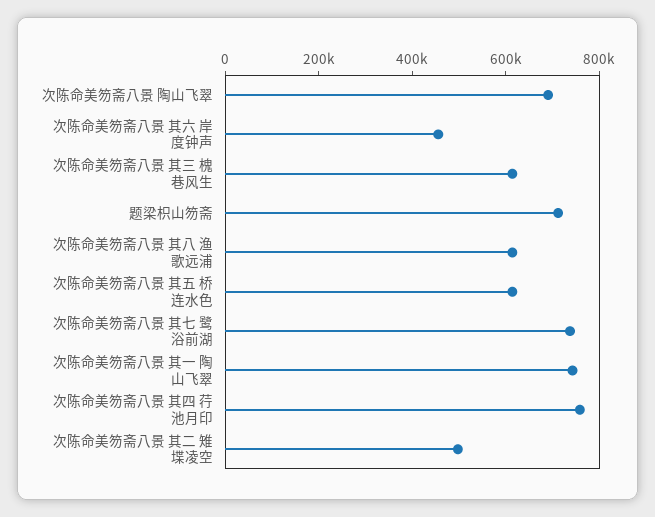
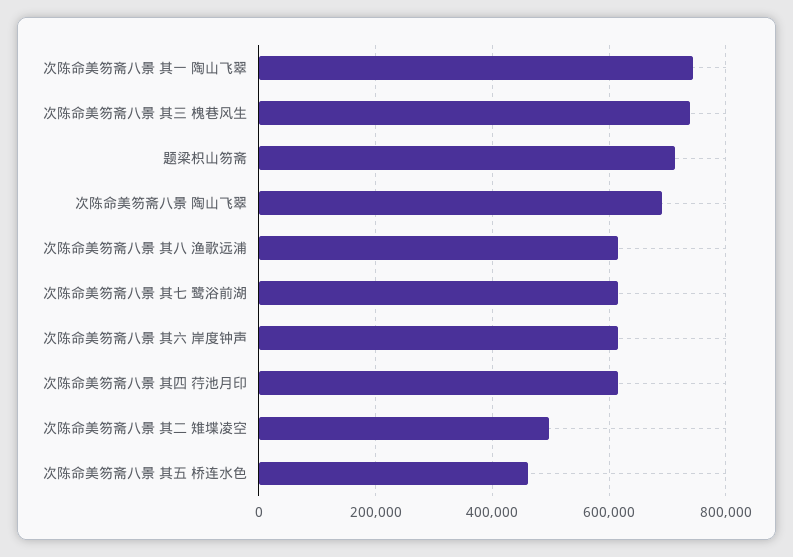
  {
    "次陈命美笏斋八景 陶山飞翠": 700000,
-   "次陈命美笏斋八景 其六 岸度钟声": 450000,
+   "次陈命美笏斋八景 其六 岸度钟声": 620000,
-   "次陈命美笏斋八景 其三 槐巷风生": 600000,
+   "次陈命美笏斋八景 其三 槐巷风生": 740000,
    "题梁枳山笏斋": 720000,
    "次陈命美笏斋八景 其八 渔歌远浦": 620000,
-   "次陈命美笏斋八景 其五 桥连水色": 600000,
+   "次陈命美笏斋八景 其五 桥连水色": 460000,
-   "次陈命美笏斋八景 其七 鹭浴前湖": 750000,
+   "次陈命美笏斋八景 其七 鹭浴前湖": 620000,
    "次陈命美笏斋八景 其一 陶山飞翠": 740000,
-   "次陈命美笏斋八景 其四 荇池月印": 750000,
+   "次陈命美笏斋八景 其四 荇池月印": 620000,
    "次陈命美笏斋八景 其二 雉堞凌空": 500000
  }

